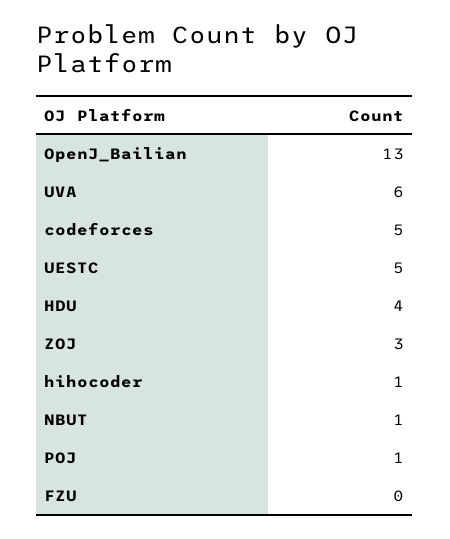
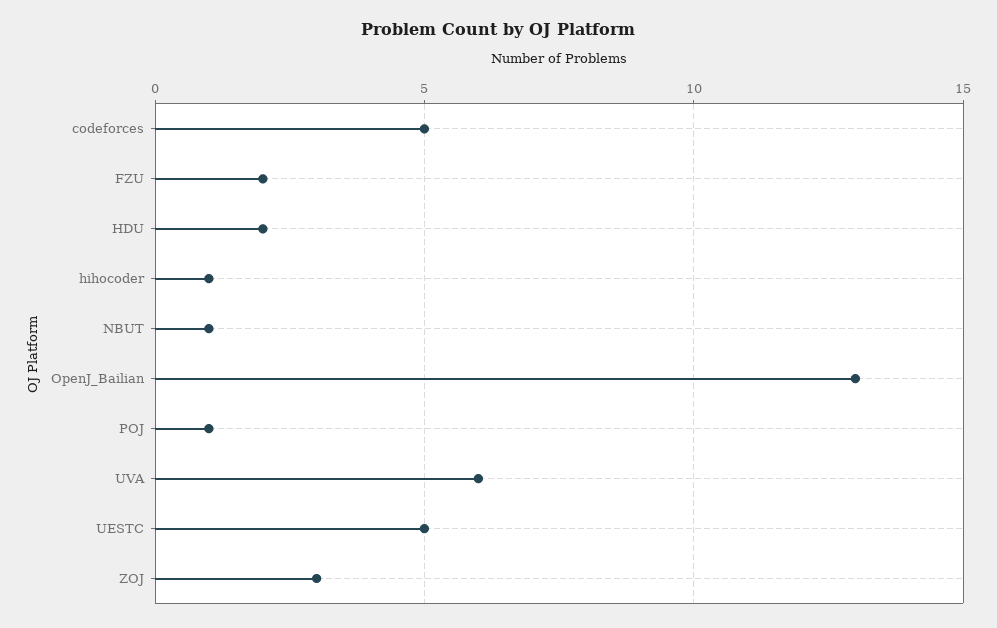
  {
    "OpenJ_Bailian": 13,
    "UVA": 6,
    "codeforces": 5,
    "UESTC": 5,
-   "HDU": 4,
+   "HDU": 2,
    "ZOJ": 3,
    "hihocoder": 1,
    "NBUT": 1,
    "POJ": 1,
-   "FZU": 0
+   "FZU": 2
  }

